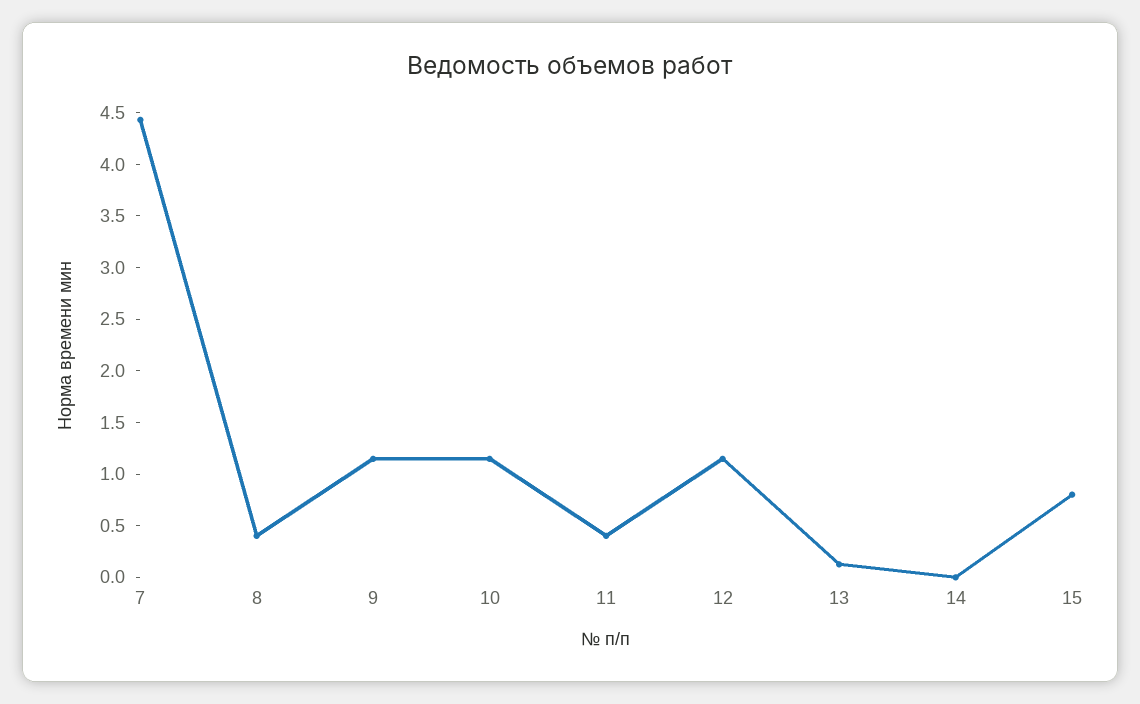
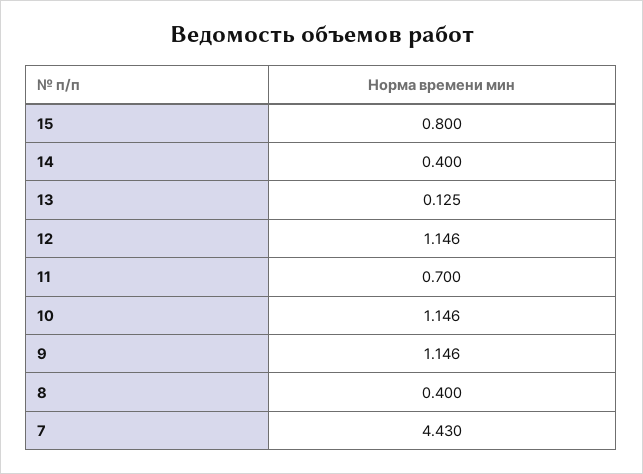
  {
    "7": 4.43,
    "8": 0.4,
    "9": 1.146,
    "10": 1.146,
-   "11": 0.4,
+   "11": 0.7,
    "12": 1.146,
    "13": 0.125,
-   "14": 0,
+   "14": 0.4,
    "15": 0.8
  }

